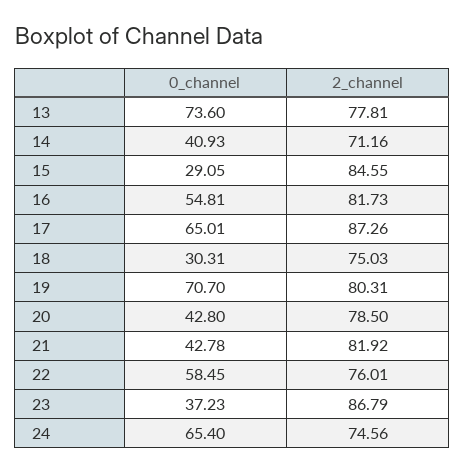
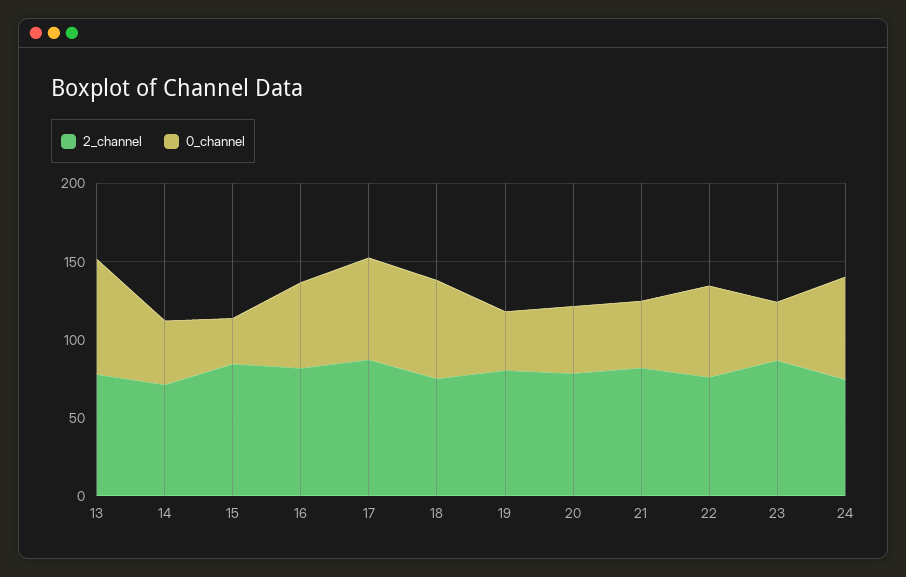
  {
    "0_channel": {
      "13": 73.6,
      "14": 40.93,
      "15": 29.05,
      "16": 54.81,
      "17": 65.01,
-     "18": 30.31,
+     "18": 60,
-     "19": 70.7,
+     "19": 40,
      "20": 42.8,
      "21": 42.78,
      "22": 58.45,
      "23": 37.23,
      "24": 65.4
    },
    "2_channel": {
      "13": 77.81,
      "14": 71.16,
      "15": 84.55,
      "16": 81.73,
      "17": 87.26,
      "18": 75.03,
      "19": 80.31,
      "20": 78.5,
      "21": 81.92,
      "22": 76.01,
      "23": 86.79,
      "24": 74.56
    }
  }

